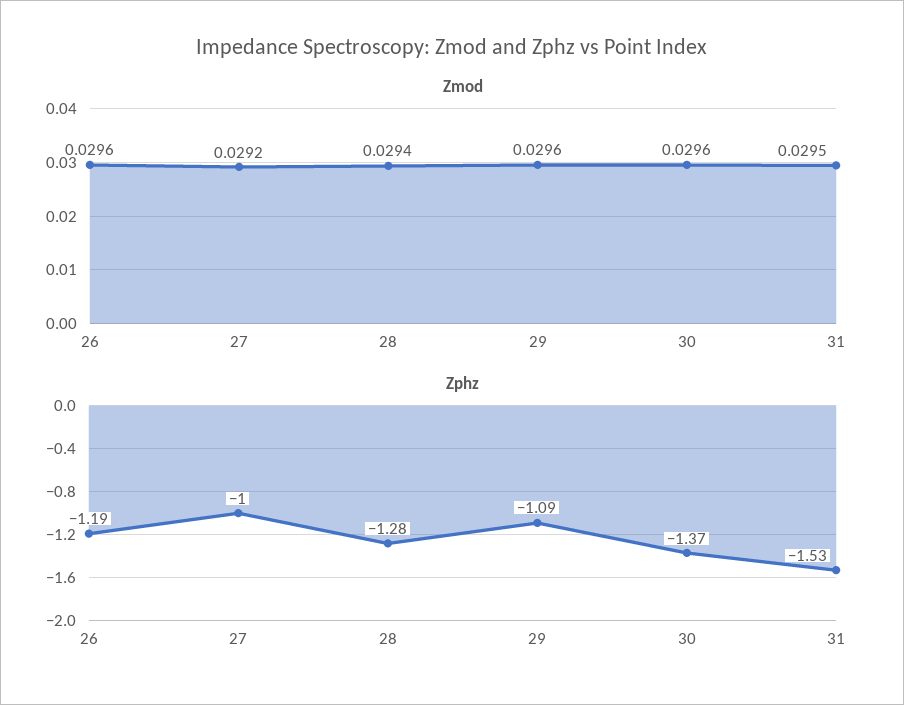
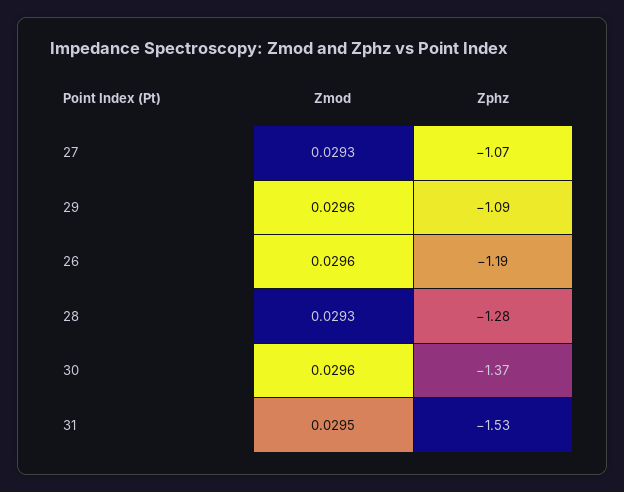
  {
    "Zmod": {
      "26": 0.0296,
-     "27": 0.0292,
+     "27": 0.0293,
-     "28": 0.0294,
+     "28": 0.0293,
      "29": 0.0296,
      "30": 0.0296,
      "31": 0.0295
    },
    "Zphz": {
      "26": -1.19,
-     "27": -1,
+     "27": -1.07,
      "28": -1.28,
      "29": -1.09,
      "30": -1.37,
      "31": -1.53
    }
  }

